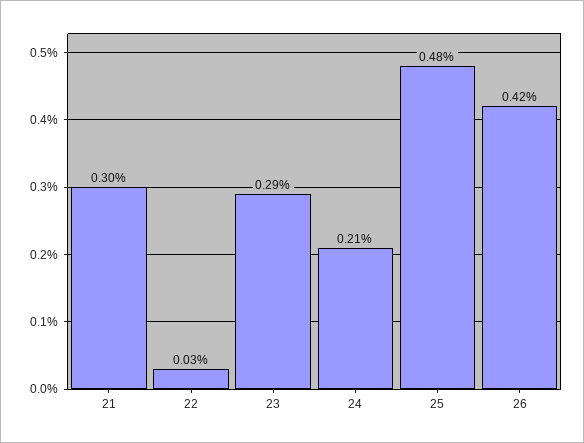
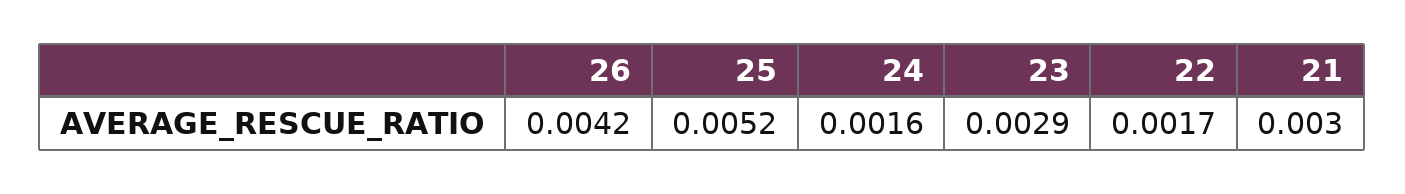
  {
    "21": 0.003,
-   "22": 0.0003,
+   "22": 0.0017,
    "23": 0.0029,
-   "24": 0.0021,
+   "24": 0.0016,
-   "25": 0.0048,
+   "25": 0.0052,
    "26": 0.0042
  }

